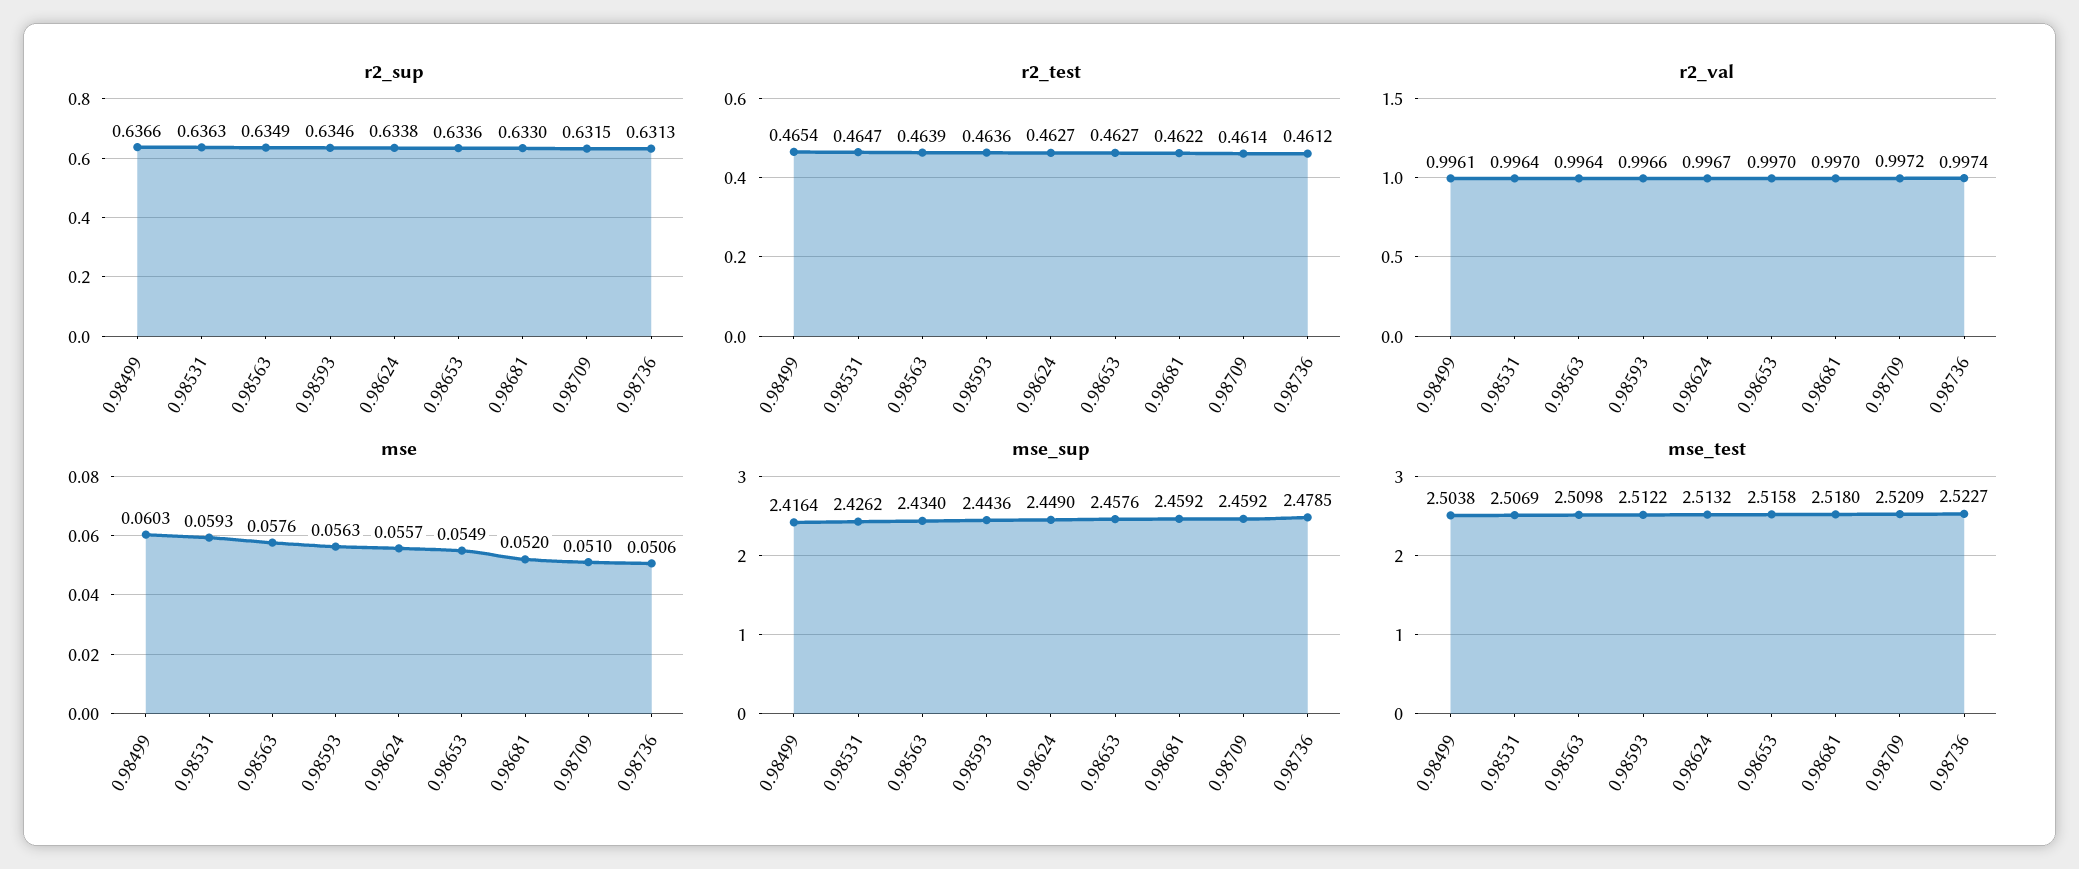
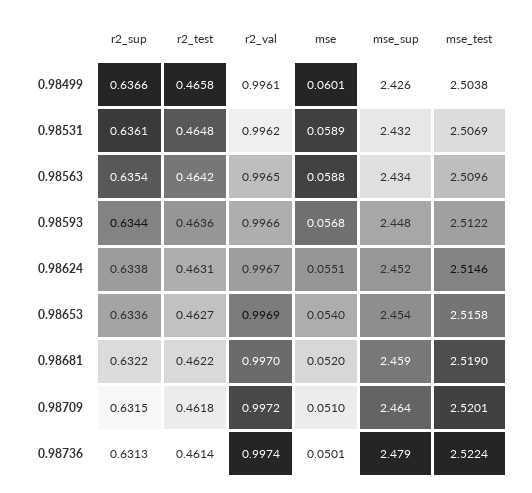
  {
    "r2_sup": {
      "0.98499": 0.6366,
-     "0.98531": 0.6363,
+     "0.98531": 0.6361,
-     "0.98563": 0.6349,
+     "0.98563": 0.6354,
-     "0.98593": 0.6346,
+     "0.98593": 0.6344,
      "0.98624": 0.6338,
      "0.98653": 0.6336,
-     "0.98681": 0.633,
+     "0.98681": 0.6322,
      "0.98709": 0.6315,
      "0.98736": 0.6313
    },
    "r2_test": {
-     "0.98499": 0.4654,
+     "0.98499": 0.4658,
-     "0.98531": 0.4647,
+     "0.98531": 0.4648,
-     "0.98563": 0.4639,
+     "0.98563": 0.4642,
      "0.98593": 0.4636,
-     "0.98624": 0.4627,
+     "0.98624": 0.4631,
      "0.98653": 0.4627,
      "0.98681": 0.4622,
-     "0.98709": 0.4614,
+     "0.98709": 0.4618,
-     "0.98736": 0.4612
+     "0.98736": 0.4614
    },
    "r2_val": {
      "0.98499": 0.9961,
-     "0.98531": 0.9964,
+     "0.98531": 0.9962,
-     "0.98563": 0.9964,
+     "0.98563": 0.9965,
      "0.98593": 0.9966,
      "0.98624": 0.9967,
-     "0.98653": 0.997,
+     "0.98653": 0.9969,
      "0.98681": 0.997,
      "0.98709": 0.9972,
      "0.98736": 0.9974
    },
    "mse": {
-     "0.98499": 0.0603,
+     "0.98499": 0.0601,
-     "0.98531": 0.0593,
+     "0.98531": 0.0589,
-     "0.98563": 0.0576,
+     "0.98563": 0.0588,
-     "0.98593": 0.0563,
+     "0.98593": 0.0568,
-     "0.98624": 0.0557,
+     "0.98624": 0.0551,
-     "0.98653": 0.0549,
+     "0.98653": 0.054,
      "0.98681": 0.052,
      "0.98709": 0.051,
-     "0.98736": 0.0506
+     "0.98736": 0.0501
    },
    "mse_sup": {
-     "0.98499": 2.4164,
+     "0.98499": 2.426,
-     "0.98531": 2.4262,
+     "0.98531": 2.432,
      "0.98563": 2.434,
-     "0.98593": 2.4436,
+     "0.98593": 2.448,
-     "0.98624": 2.449,
+     "0.98624": 2.452,
-     "0.98653": 2.4576,
+     "0.98653": 2.454,
      "0.98681": 2.4592,
-     "0.98709": 2.4592,
+     "0.98709": 2.464,
      "0.98736": 2.4785
    },
    "mse_test": {
      "0.98499": 2.5038,
      "0.98531": 2.5069,
-     "0.98563": 2.5098,
+     "0.98563": 2.5096,
      "0.98593": 2.5122,
-     "0.98624": 2.5132,
+     "0.98624": 2.5146,
      "0.98653": 2.5158,
-     "0.98681": 2.518,
+     "0.98681": 2.519,
-     "0.98709": 2.5209,
+     "0.98709": 2.5201,
-     "0.98736": 2.5227
+     "0.98736": 2.5224
    }
  }

